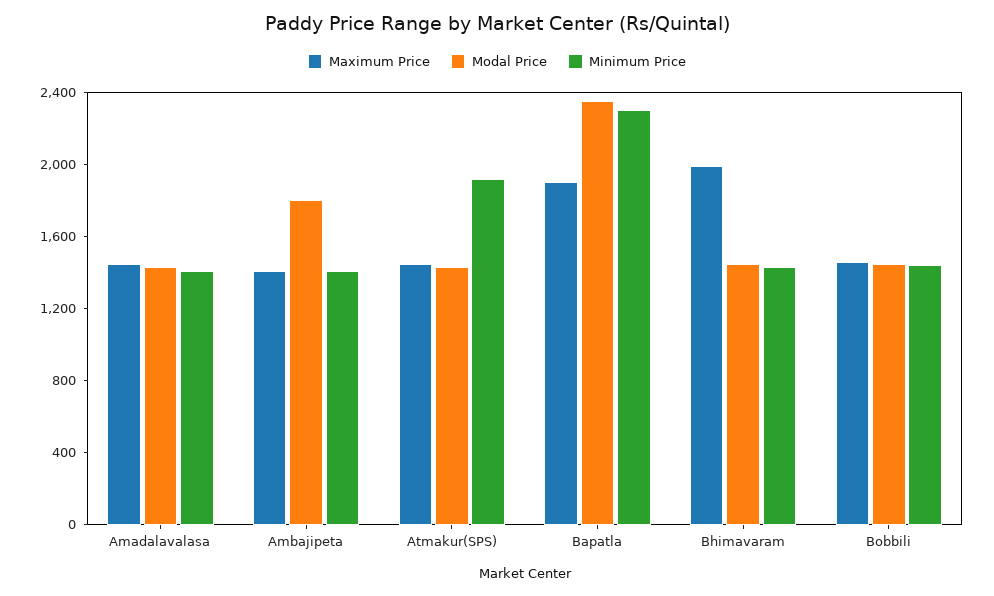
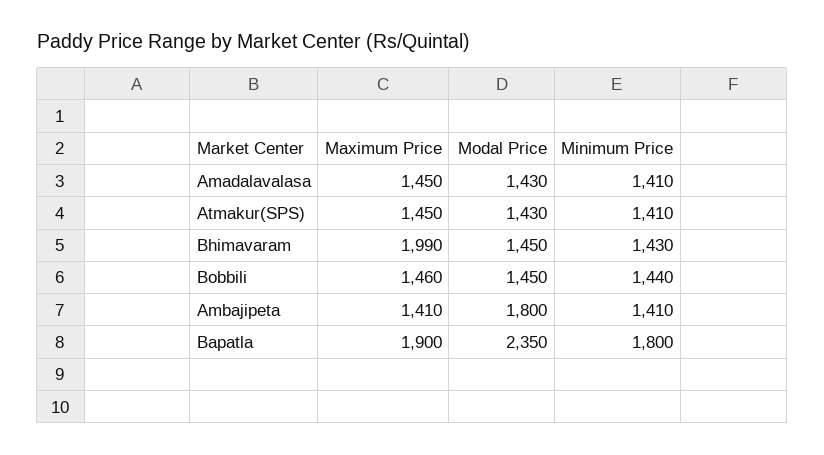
  {
    "Maximum Price": {
      "Amadalavalasa": 1450,
      "Ambajipeta": 1410,
      "Atmakur(SPS)": 1450,
      "Bapatla": 1900,
      "Bhimavaram": 1990,
      "Bobbili": 1460
    },
    "Modal Price": {
      "Amadalavalasa": 1430,
      "Ambajipeta": 1800,
      "Atmakur(SPS)": 1430,
      "Bapatla": 2350,
      "Bhimavaram": 1450,
      "Bobbili": 1450
    },
    "Minimum Price": {
      "Amadalavalasa": 1410,
      "Ambajipeta": 1410,
-     "Atmakur(SPS)": 1900,
+     "Atmakur(SPS)": 1410,
-     "Bapatla": 2300,
+     "Bapatla": 1800,
      "Bhimavaram": 1430,
      "Bobbili": 1440
    }
  }

